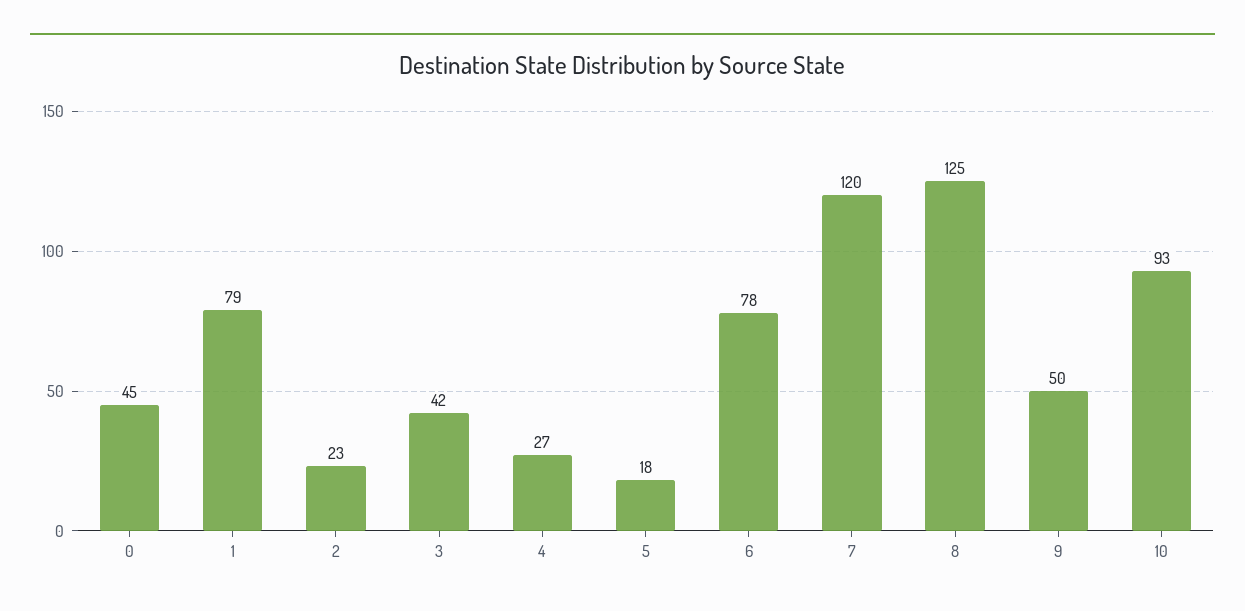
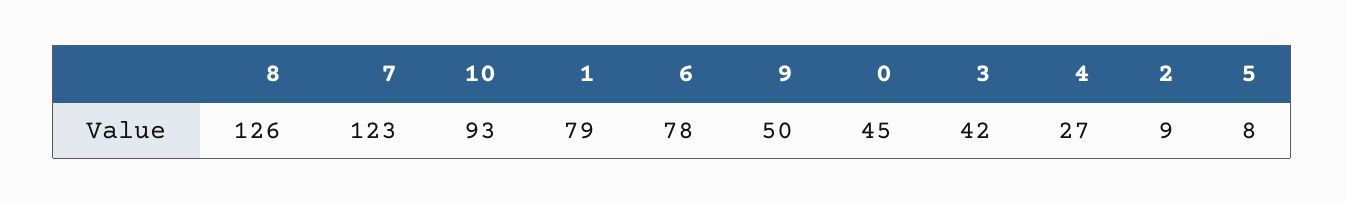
  {
    "0": 45,
    "1": 79,
-   "2": 23,
+   "2": 9,
    "3": 42,
    "4": 27,
-   "5": 18,
+   "5": 8,
    "6": 78,
-   "7": 120,
+   "7": 123,
-   "8": 125,
+   "8": 126,
    "9": 50,
    "10": 93
  }

